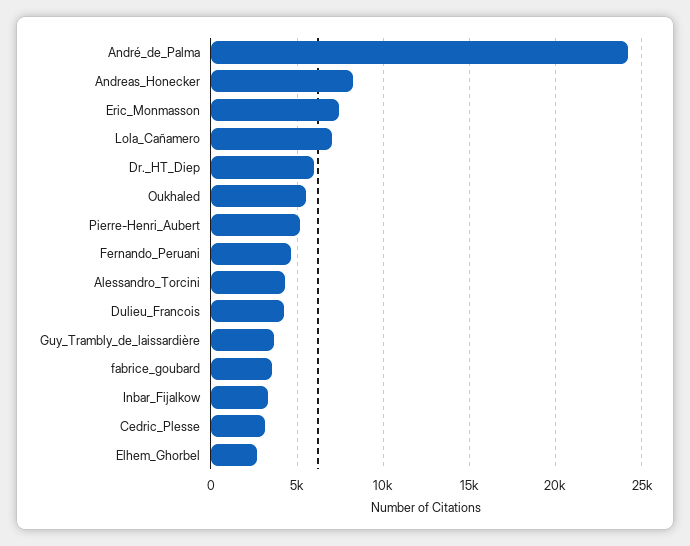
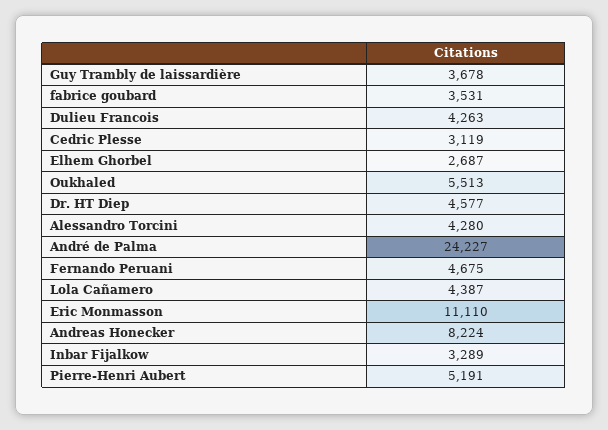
  {
    "André_de_Palma": 24227,
    "Andreas_Honecker": 8224,
-   "Eric_Monmasson": 7500,
+   "Eric_Monmasson": 11110,
-   "Lola_Cañamero": 7000,
+   "Lola_Cañamero": 4387,
-   "Dr._HT_Diep": 6000,
+   "Dr._HT_Diep": 4577,
    "Oukhaled": 5513,
    "Pierre-Henri_Aubert": 5191,
    "Fernando_Peruani": 4675,
    "Alessandro_Torcini": 4280,
    "Dulieu_Francois": 4263,
    "Guy_Trambly_de_laissardière": 3678,
    "fabrice_goubard": 3531,
    "Inbar_Fijalkow": 3289,
    "Cedric_Plesse": 3119,
    "Elhem_Ghorbel": 2687
  }

